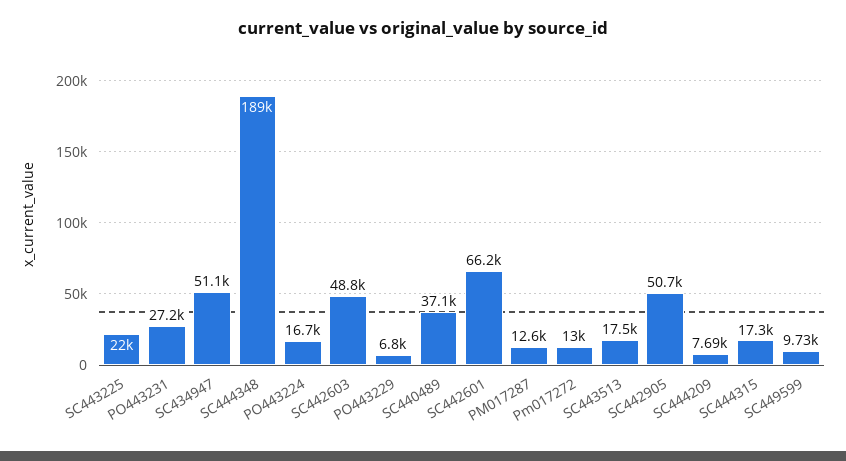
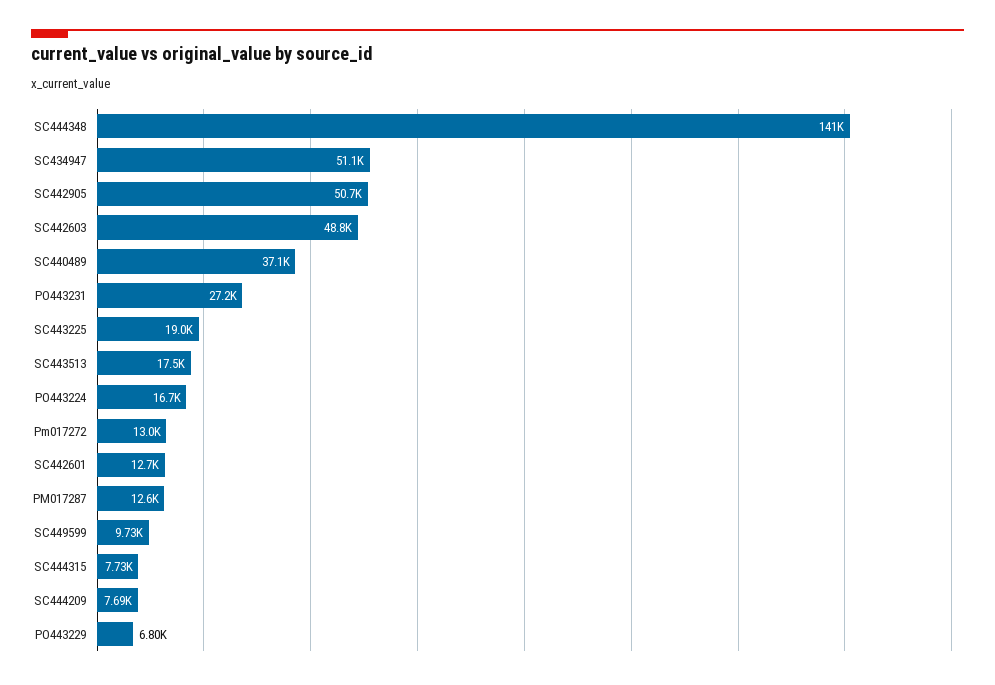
  {
-   "SC443225": 22000,
+   "SC443225": 19000,
    "PO443231": 27200,
    "SC434947": 51100,
-   "SC444348": 189000,
+   "SC444348": 141000,
    "PO443224": 16700,
    "SC442603": 48800,
    "PO443229": 6800,
    "SC440489": 37100,
-   "SC442601": 66200,
+   "SC442601": 12700,
    "PM017287": 12600,
    "Pm017272": 13000,
    "SC443513": 17500,
    "SC442905": 50700,
    "SC444209": 7690,
-   "SC444315": 17300,
+   "SC444315": 7730,
    "SC449599": 9730
  }

